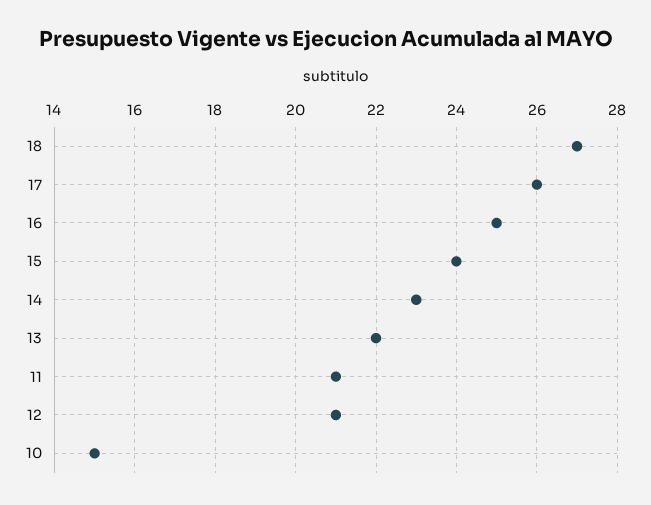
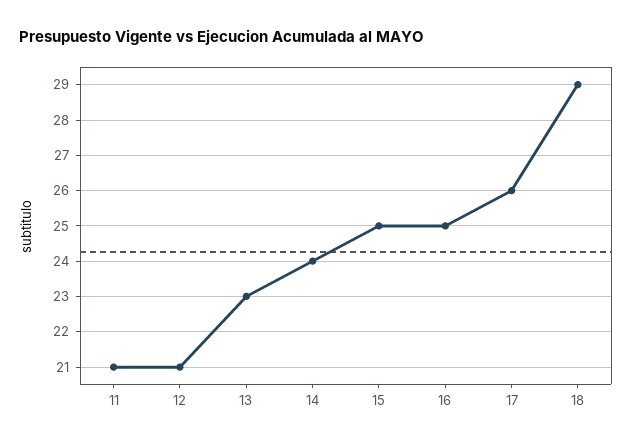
  {
-   "18": 27,
+   "18": 29,
    "17": 26,
    "16": 25,
-   "15": 24,
+   "15": 25,
-   "14": 23,
+   "14": 24,
-   "13": 22,
+   "13": 23,
    "11": 21,
-   "12": 21,
+   "12": 21
-   "10": 15
  }

